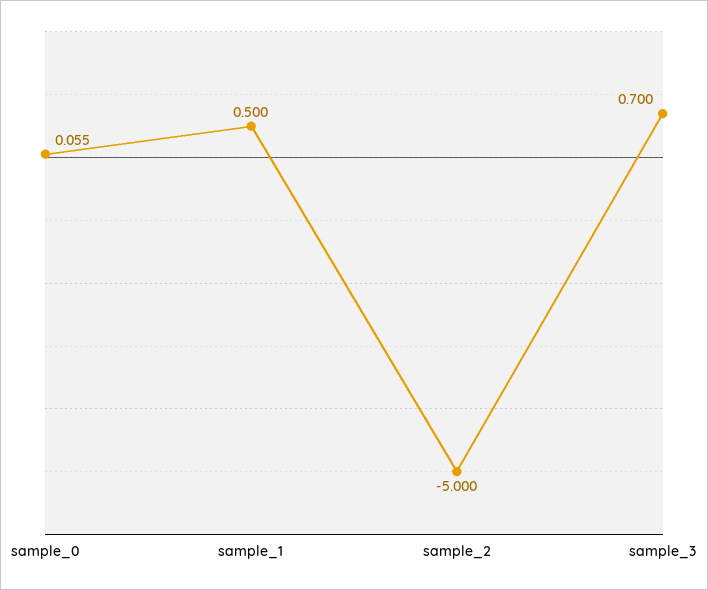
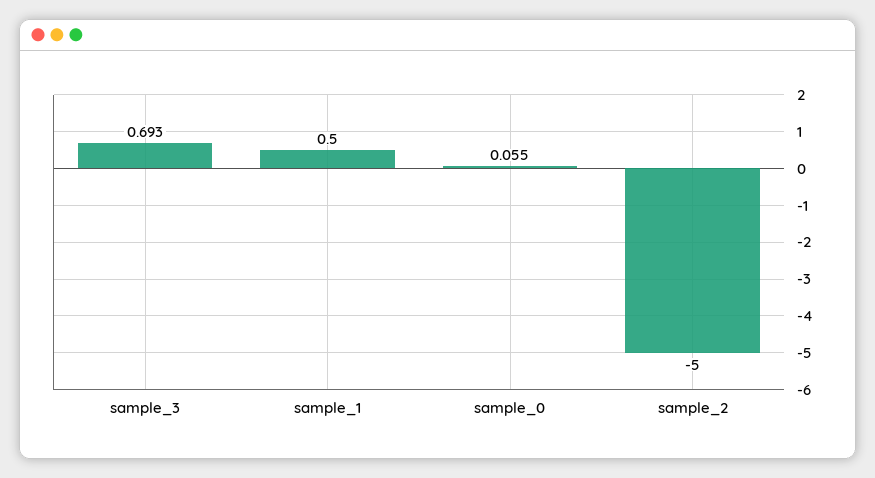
  {
    "sample_0": 0.055,
    "sample_1": 0.5,
    "sample_2": -5,
-   "sample_3": 0.7
+   "sample_3": 0.693
  }

